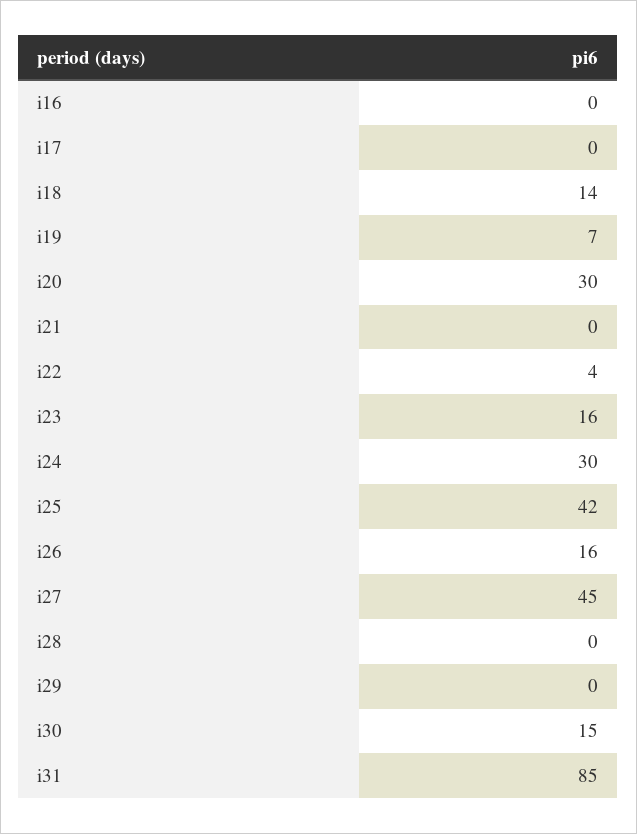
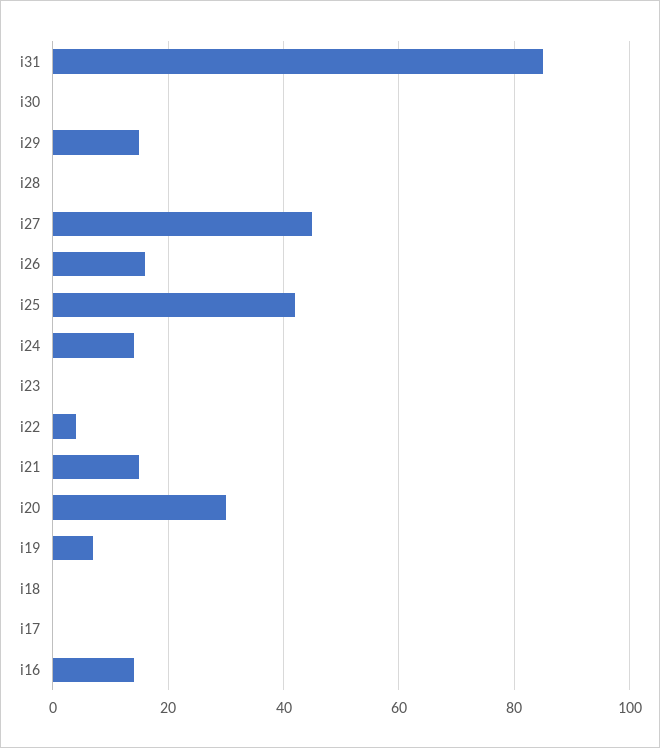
  {
-   "i16": 0,
+   "i16": 15,
    "i17": 0,
-   "i18": 14,
+   "i18": 0,
    "i19": 7,
    "i20": 30,
-   "i21": 0,
+   "i21": 15,
    "i22": 4,
-   "i23": 16,
+   "i23": 0,
-   "i24": 30,
+   "i24": 15,
    "i25": 42,
    "i26": 16,
    "i27": 45,
    "i28": 0,
-   "i29": 0,
+   "i29": 15,
-   "i30": 15,
+   "i30": 0,
    "i31": 85
  }

